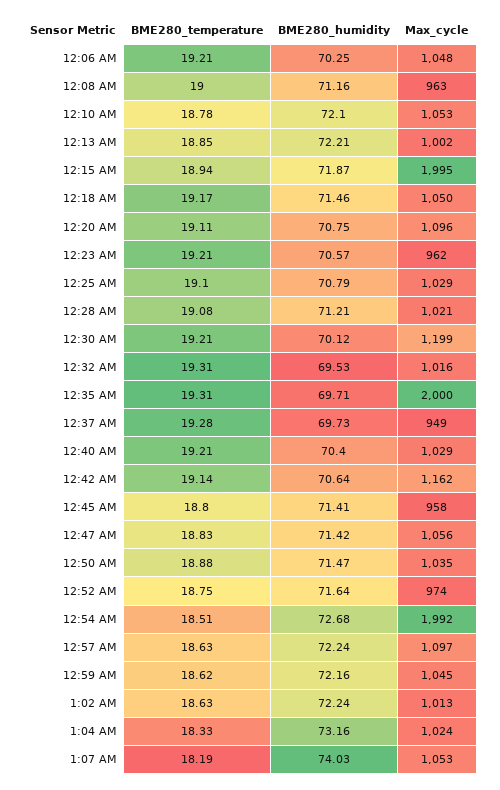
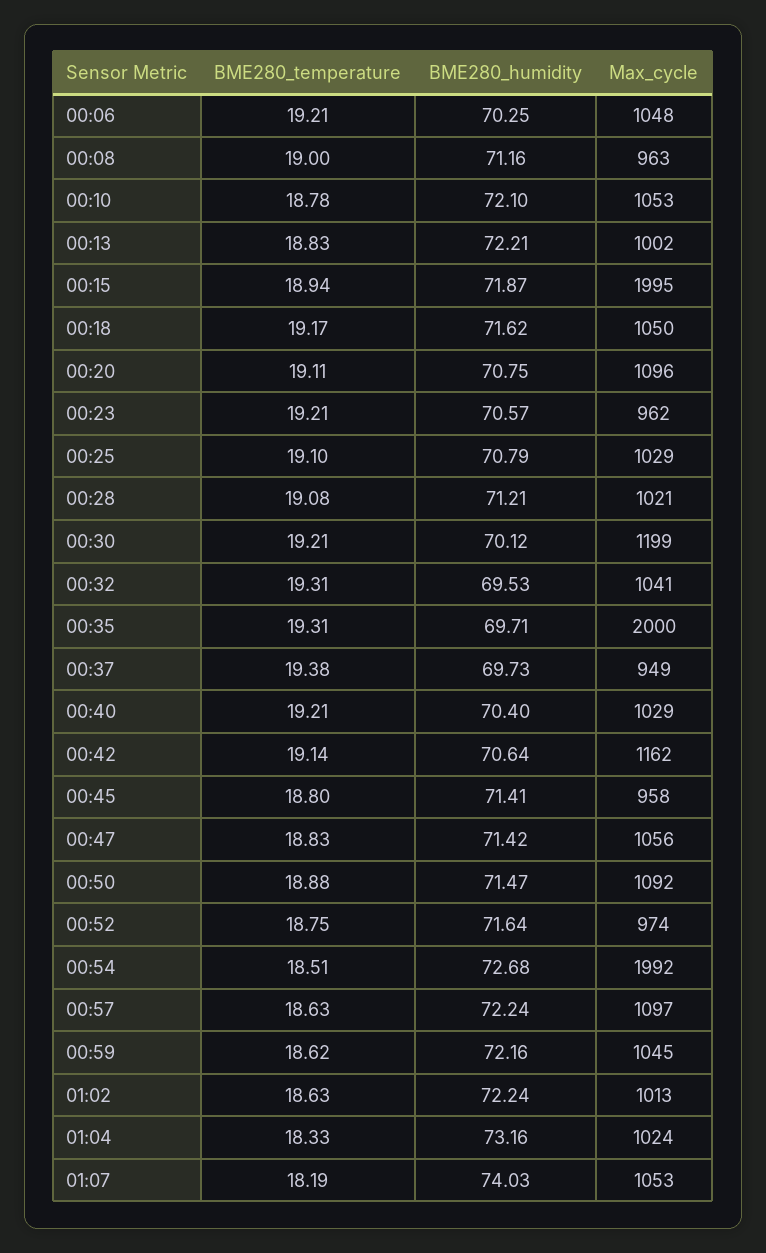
  {
    "BME280_temperature": {
      "12:06 AM": 19.21,
      "12:08 AM": 19,
      "12:10 AM": 18.78,
-     "12:13 AM": 18.85,
+     "12:13 AM": 18.83,
      "12:15 AM": 18.94,
      "12:18 AM": 19.17,
      "12:20 AM": 19.11,
      "12:23 AM": 19.21,
      "12:25 AM": 19.1,
      "12:28 AM": 19.08,
      "12:30 AM": 19.21,
      "12:32 AM": 19.31,
      "12:35 AM": 19.31,
-     "12:37 AM": 19.28,
+     "12:37 AM": 19.38,
      "12:40 AM": 19.21,
      "12:42 AM": 19.14,
      "12:45 AM": 18.8,
      "12:47 AM": 18.83,
      "12:50 AM": 18.88,
      "12:52 AM": 18.75,
      "12:54 AM": 18.51,
      "12:57 AM": 18.63,
      "12:59 AM": 18.62,
      "1:02 AM": 18.63,
      "1:04 AM": 18.33,
      "1:07 AM": 18.19
    },
    "BME280_humidity": {
      "12:06 AM": 70.25,
      "12:08 AM": 71.16,
      "12:10 AM": 72.1,
      "12:13 AM": 72.21,
      "12:15 AM": 71.87,
-     "12:18 AM": 71.46,
+     "12:18 AM": 71.62,
      "12:20 AM": 70.75,
      "12:23 AM": 70.57,
      "12:25 AM": 70.79,
      "12:28 AM": 71.21,
      "12:30 AM": 70.12,
      "12:32 AM": 69.53,
      "12:35 AM": 69.71,
      "12:37 AM": 69.73,
      "12:40 AM": 70.4,
      "12:42 AM": 70.64,
      "12:45 AM": 71.41,
      "12:47 AM": 71.42,
      "12:50 AM": 71.47,
      "12:52 AM": 71.64,
      "12:54 AM": 72.68,
      "12:57 AM": 72.24,
      "12:59 AM": 72.16,
      "1:02 AM": 72.24,
      "1:04 AM": 73.16,
      "1:07 AM": 74.03
    },
    "Max_cycle": {
      "12:06 AM": 1048,
      "12:08 AM": 963,
      "12:10 AM": 1053,
      "12:13 AM": 1002,
      "12:15 AM": 1995,
      "12:18 AM": 1050,
      "12:20 AM": 1096,
      "12:23 AM": 962,
      "12:25 AM": 1029,
      "12:28 AM": 1021,
      "12:30 AM": 1199,
-     "12:32 AM": 1016,
+     "12:32 AM": 1041,
      "12:35 AM": 2000,
      "12:37 AM": 949,
      "12:40 AM": 1029,
      "12:42 AM": 1162,
      "12:45 AM": 958,
      "12:47 AM": 1056,
-     "12:50 AM": 1035,
+     "12:50 AM": 1092,
      "12:52 AM": 974,
      "12:54 AM": 1992,
      "12:57 AM": 1097,
      "12:59 AM": 1045,
      "1:02 AM": 1013,
      "1:04 AM": 1024,
      "1:07 AM": 1053
    }
  }

